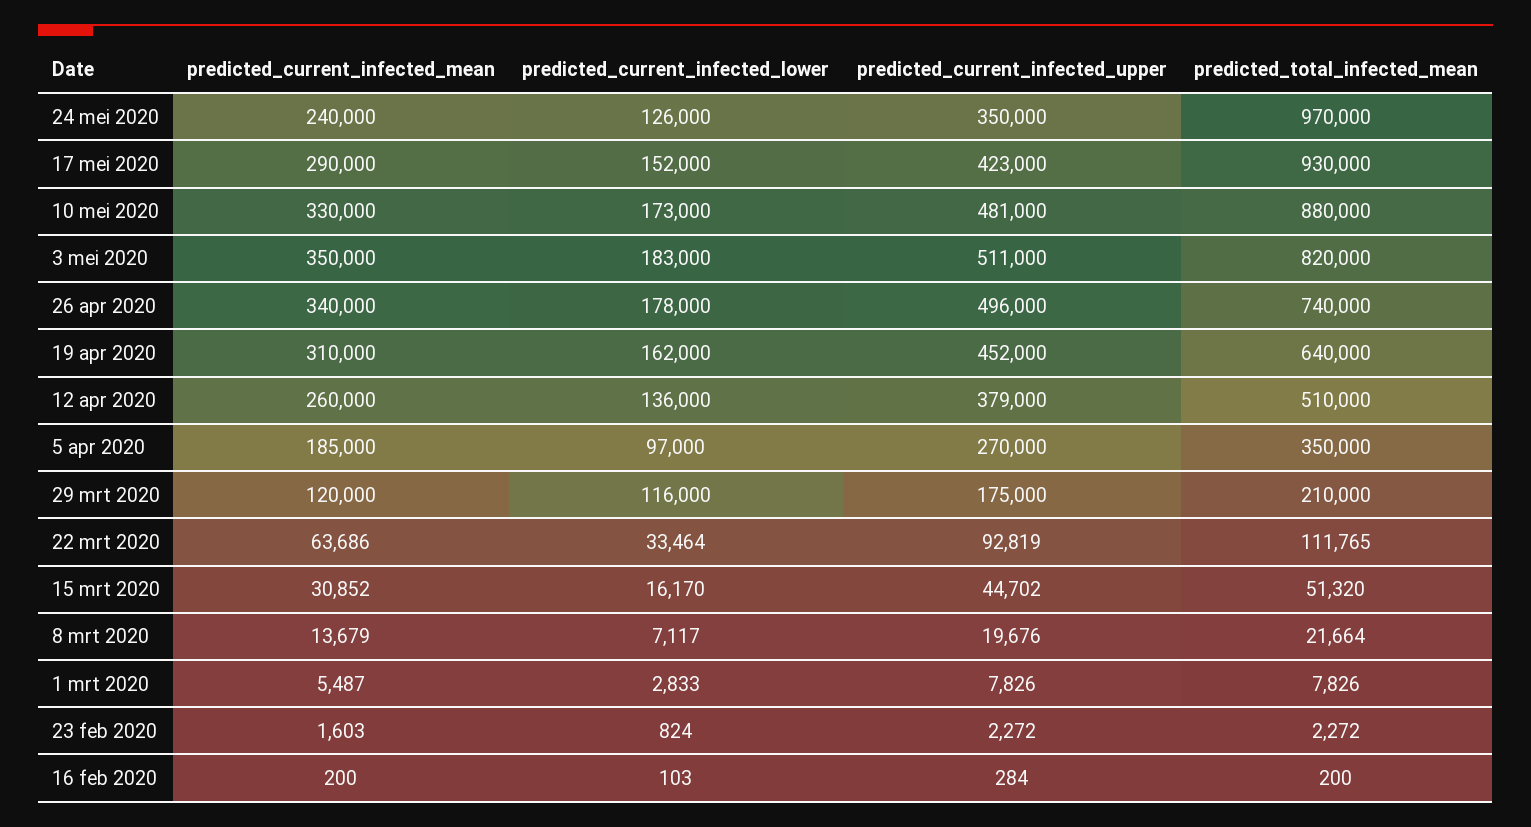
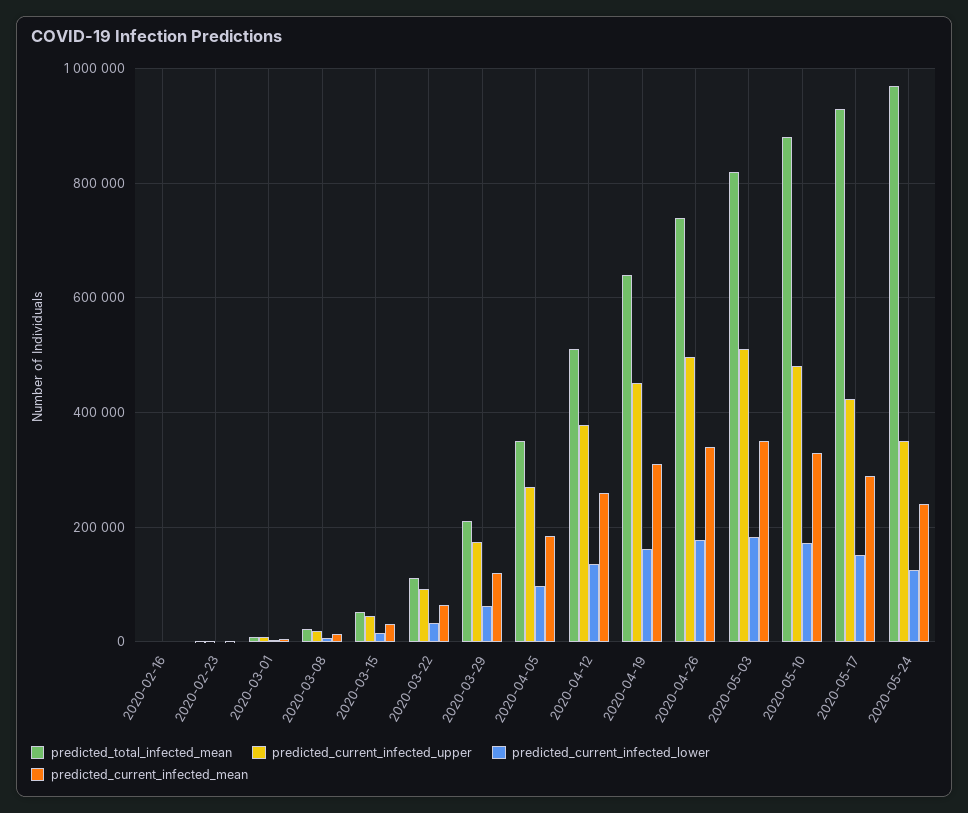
  {
    "predicted_current_infected_mean": {
      "24 mei 2020": 240000,
      "17 mei 2020": 290000,
      "10 mei 2020": 330000,
      "3 mei 2020": 350000,
      "26 apr 2020": 340000,
      "19 apr 2020": 310000,
      "12 apr 2020": 260000,
      "5 apr 2020": 185000,
      "29 mrt 2020": 120000,
      "22 mrt 2020": 63686,
      "15 mrt 2020": 30852,
      "8 mrt 2020": 13679,
      "1 mrt 2020": 5487,
      "23 feb 2020": 1603,
      "16 feb 2020": 200
    },
    "predicted_current_infected_lower": {
      "24 mei 2020": 126000,
      "17 mei 2020": 152000,
      "10 mei 2020": 173000,
      "3 mei 2020": 183000,
      "26 apr 2020": 178000,
      "19 apr 2020": 162000,
      "12 apr 2020": 136000,
      "5 apr 2020": 97000,
-     "29 mrt 2020": 116000,
+     "29 mrt 2020": 60000,
      "22 mrt 2020": 33464,
      "15 mrt 2020": 16170,
      "8 mrt 2020": 7117,
      "1 mrt 2020": 2833,
      "23 feb 2020": 824,
      "16 feb 2020": 103
    },
    "predicted_current_infected_upper": {
      "24 mei 2020": 350000,
      "17 mei 2020": 423000,
      "10 mei 2020": 481000,
      "3 mei 2020": 511000,
      "26 apr 2020": 496000,
      "19 apr 2020": 452000,
      "12 apr 2020": 379000,
      "5 apr 2020": 270000,
      "29 mrt 2020": 175000,
      "22 mrt 2020": 92819,
      "15 mrt 2020": 44702,
      "8 mrt 2020": 19676,
      "1 mrt 2020": 7826,
      "23 feb 2020": 2272,
      "16 feb 2020": 284
    },
    "predicted_total_infected_mean": {
      "24 mei 2020": 970000,
      "17 mei 2020": 930000,
      "10 mei 2020": 880000,
      "3 mei 2020": 820000,
      "26 apr 2020": 740000,
      "19 apr 2020": 640000,
      "12 apr 2020": 510000,
      "5 apr 2020": 350000,
      "29 mrt 2020": 210000,
      "22 mrt 2020": 111765,
      "15 mrt 2020": 51320,
      "8 mrt 2020": 21664,
      "1 mrt 2020": 7826,
      "23 feb 2020": 2272,
      "16 feb 2020": 200
    }
  }

